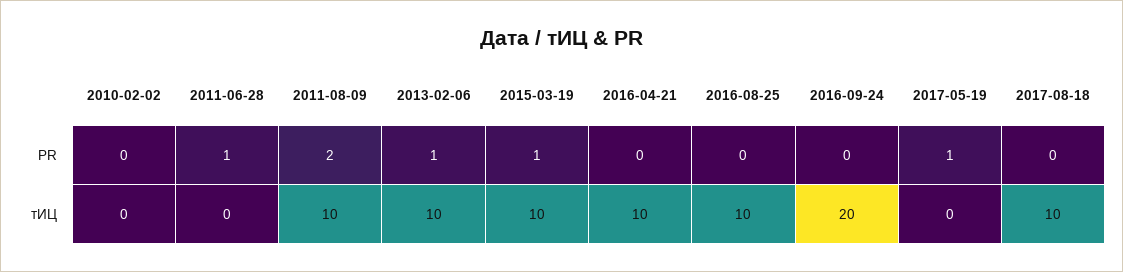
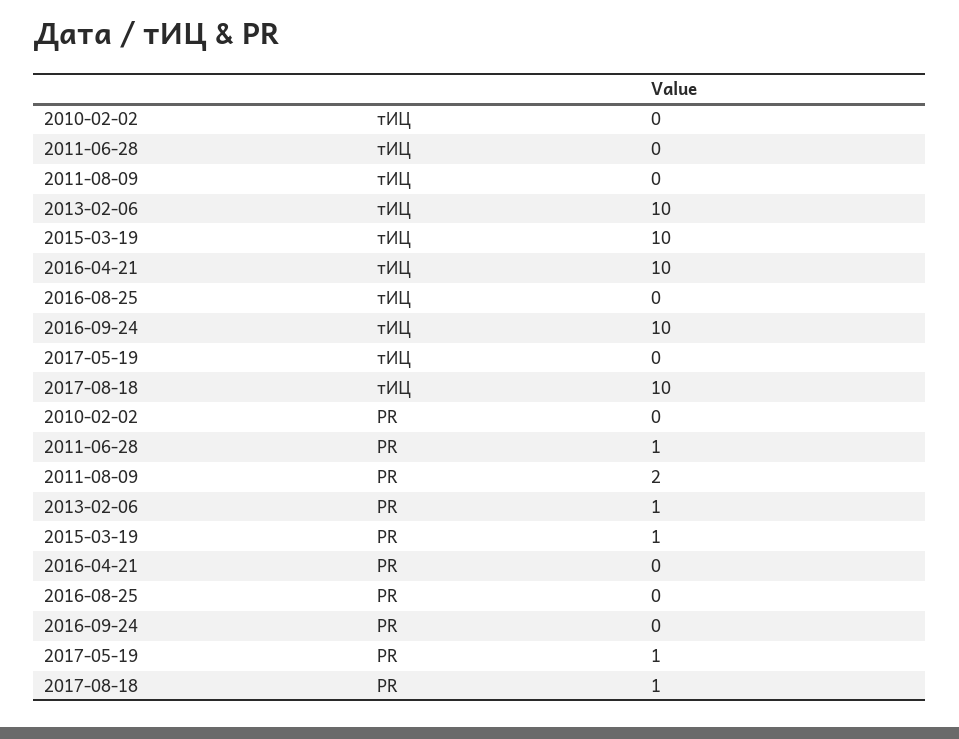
  {
    "2010-02-02": {
      "PR": 0,
      "тИЦ": 0
    },
    "2011-06-28": {
      "PR": 1,
      "тИЦ": 0
    },
    "2011-08-09": {
      "PR": 2,
-     "тИЦ": 10
+     "тИЦ": 0
    },
    "2013-02-06": {
      "PR": 1,
      "тИЦ": 10
    },
    "2015-03-19": {
      "PR": 1,
      "тИЦ": 10
    },
    "2016-04-21": {
      "PR": 0,
      "тИЦ": 10
    },
    "2016-08-25": {
      "PR": 0,
-     "тИЦ": 10
+     "тИЦ": 0
    },
    "2016-09-24": {
      "PR": 0,
-     "тИЦ": 20
+     "тИЦ": 10
    },
    "2017-05-19": {
      "PR": 1,
      "тИЦ": 0
    },
    "2017-08-18": {
-     "PR": 0,
+     "PR": 1,
      "тИЦ": 10
    }
  }

